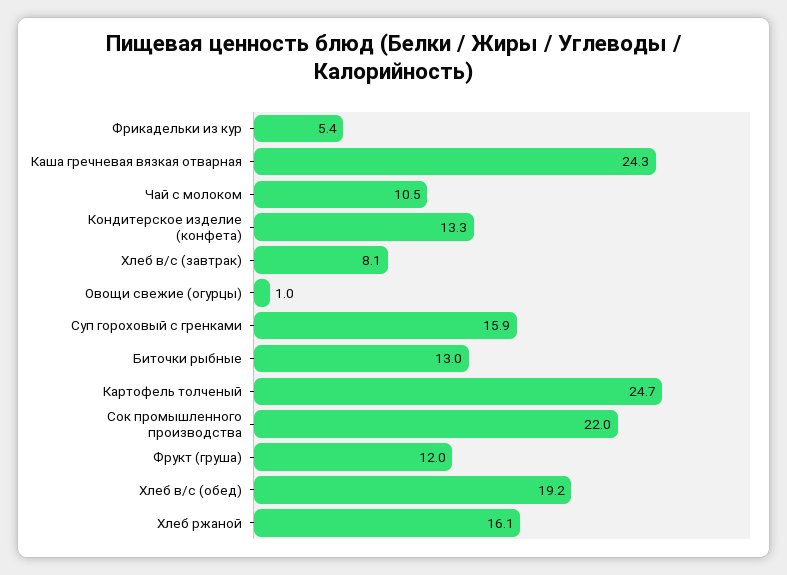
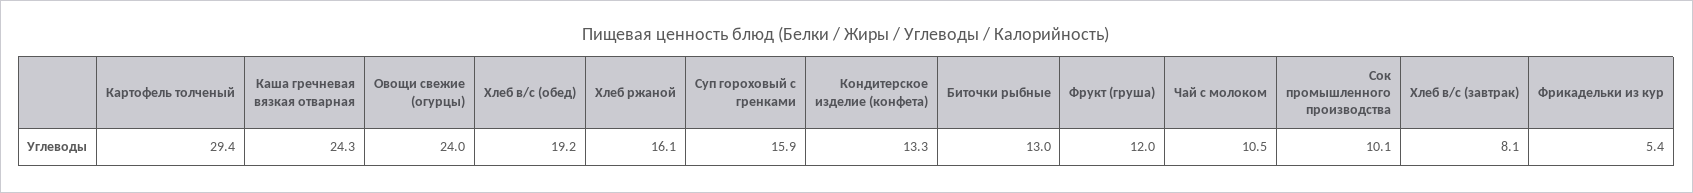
  {
    "Фрикадельки из кур": 5.4,
    "Каша гречневая вязкая отварная": 24.3,
    "Чай с молоком": 10.5,
    "Кондитерское изделие (конфета)": 13.3,
    "Хлеб в/с (завтрак)": 8.1,
-   "Овощи свежие (огурцы)": 1,
+   "Овощи свежие (огурцы)": 24,
    "Суп гороховый с гренками": 15.9,
    "Биточки рыбные": 13,
-   "Картофель толченый": 24.7,
+   "Картофель толченый": 29.4,
-   "Сок промышленного производства": 22,
+   "Сок промышленного производства": 10.1,
    "Фрукт (груша)": 12,
    "Хлеб в/с (обед)": 19.2,
    "Хлеб ржаной": 16.1
  }

